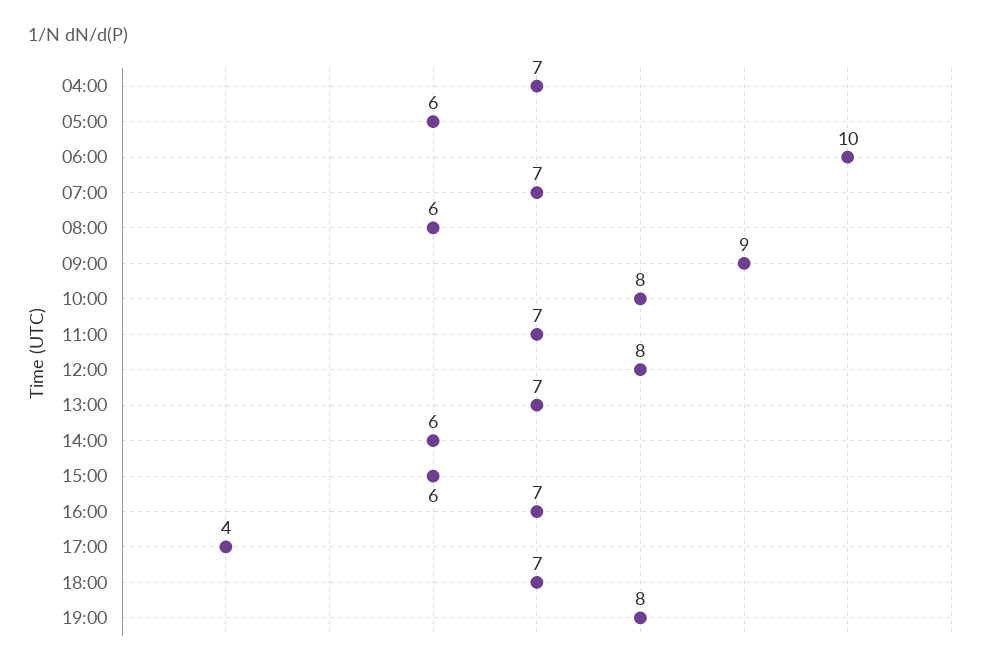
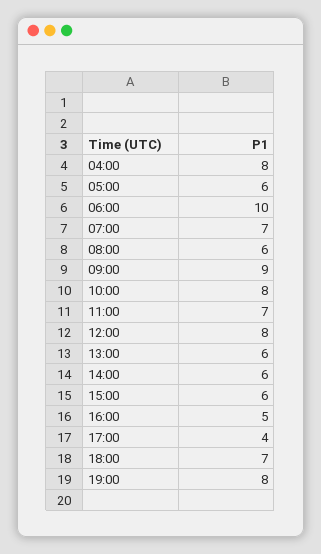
  {
-   "04:00": 7,
+   "04:00": 8,
    "05:00": 6,
    "06:00": 10,
    "07:00": 7,
    "08:00": 6,
    "09:00": 9,
    "10:00": 8,
    "11:00": 7,
    "12:00": 8,
-   "13:00": 7,
+   "13:00": 6,
    "14:00": 6,
    "15:00": 6,
-   "16:00": 7,
+   "16:00": 5,
    "17:00": 4,
    "18:00": 7,
    "19:00": 8
  }

